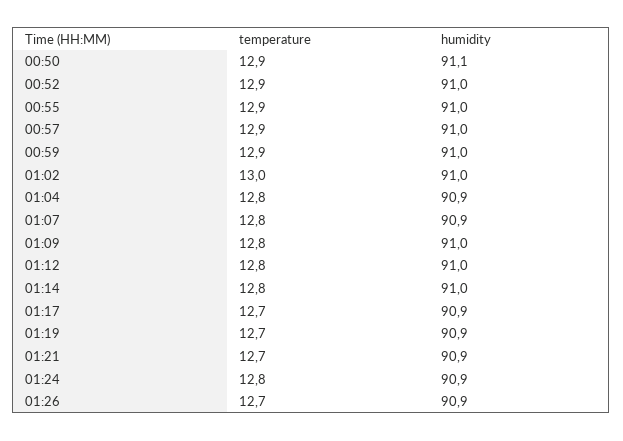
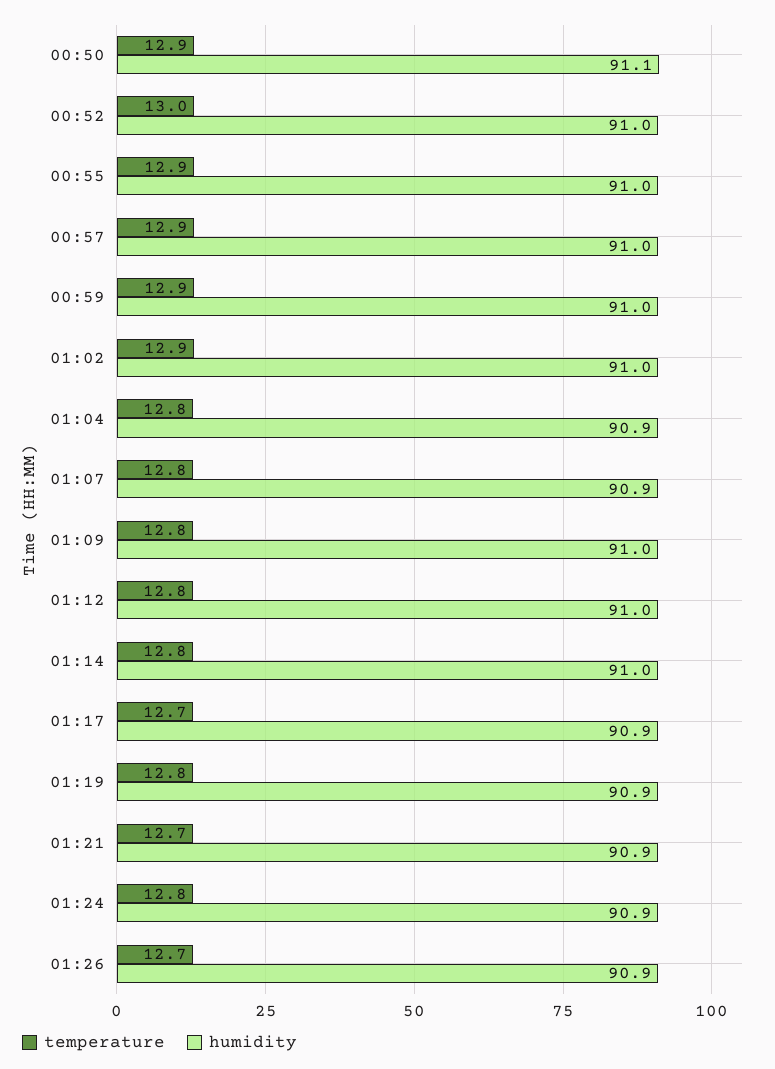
  {
    "temperature": {
      "00:50": 12.9,
-     "00:52": 12.9,
+     "00:52": 13,
      "00:55": 12.9,
      "00:57": 12.9,
      "00:59": 12.9,
-     "01:02": 13,
+     "01:02": 12.9,
      "01:04": 12.8,
      "01:07": 12.8,
      "01:09": 12.8,
      "01:12": 12.8,
      "01:14": 12.8,
      "01:17": 12.7,
-     "01:19": 12.7,
+     "01:19": 12.8,
      "01:21": 12.7,
      "01:24": 12.8,
      "01:26": 12.7
    },
    "humidity": {
      "00:50": 91.1,
      "00:52": 91,
      "00:55": 91,
      "00:57": 91,
      "00:59": 91,
      "01:02": 91,
      "01:04": 90.9,
      "01:07": 90.9,
      "01:09": 91,
      "01:12": 91,
      "01:14": 91,
      "01:17": 90.9,
      "01:19": 90.9,
      "01:21": 90.9,
      "01:24": 90.9,
      "01:26": 90.9
    }
  }

